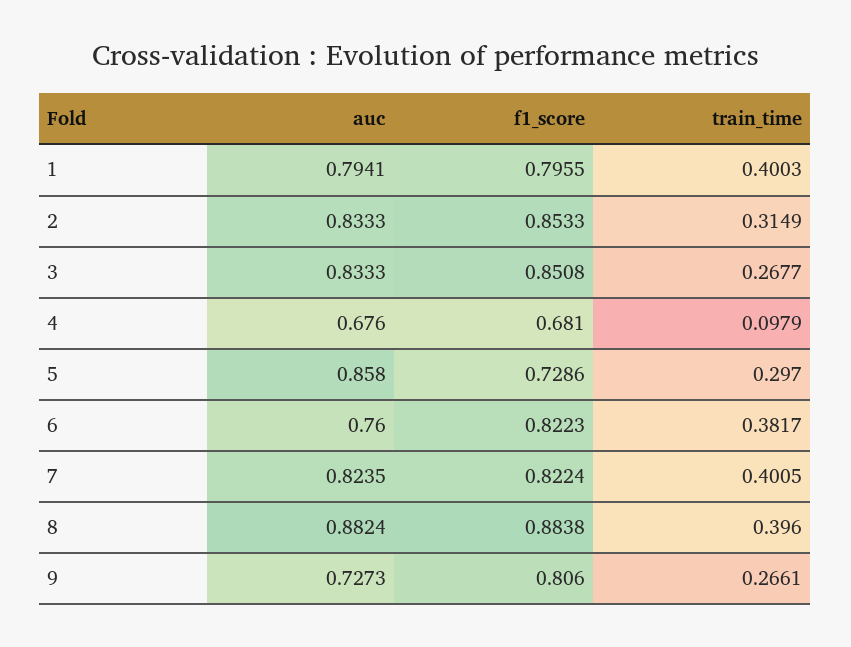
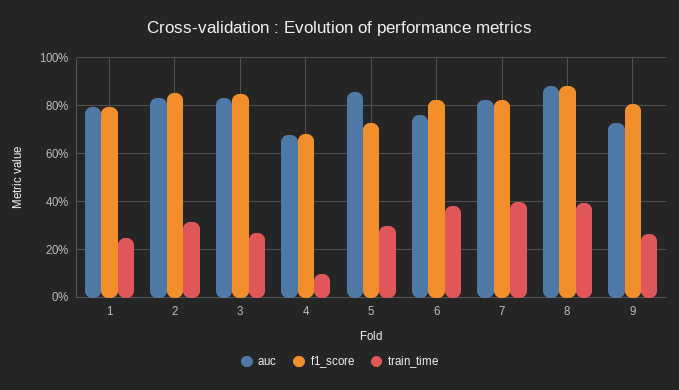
  {
    "auc": {
      "1": 0.7941,
      "2": 0.8333,
      "3": 0.8333,
      "4": 0.676,
      "5": 0.858,
      "6": 0.76,
      "7": 0.8235,
      "8": 0.8824,
      "9": 0.7273
    },
    "f1_score": {
      "1": 0.7955,
      "2": 0.8533,
      "3": 0.8508,
      "4": 0.681,
      "5": 0.7286,
      "6": 0.8223,
      "7": 0.8224,
      "8": 0.8838,
      "9": 0.806
    },
    "train_time": {
-     "1": 0.4003,
+     "1": 0.25,
      "2": 0.3149,
      "3": 0.2677,
      "4": 0.0979,
      "5": 0.297,
      "6": 0.3817,
      "7": 0.4005,
      "8": 0.396,
      "9": 0.2661
    }
  }

